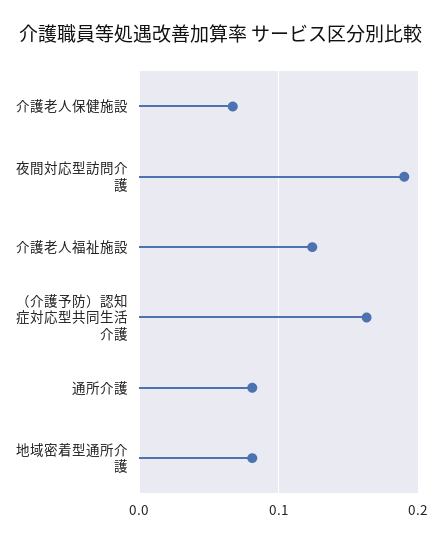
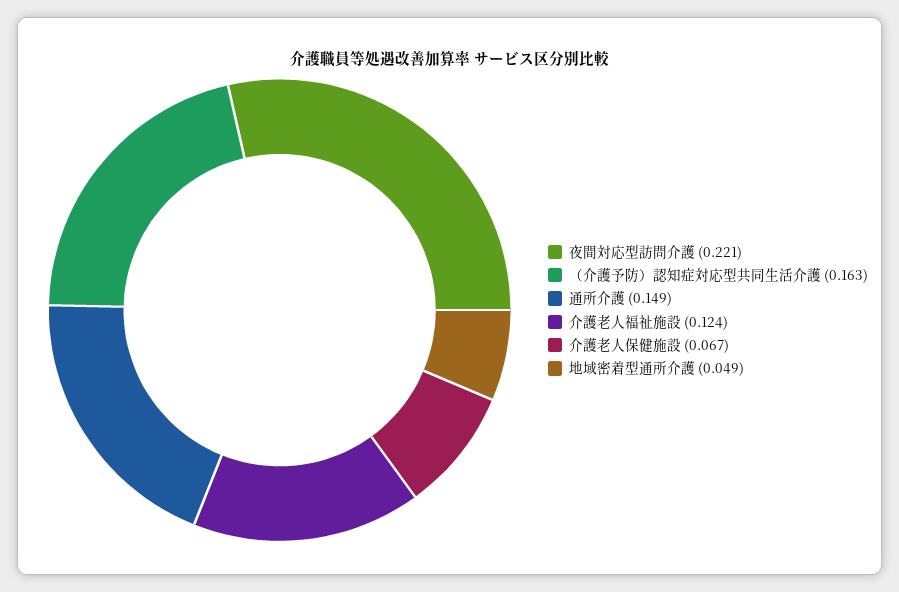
  {
    "介護老人保健施設": 0.067,
-   "夜間対応型訪問介護": 0.19,
+   "夜間対応型訪問介護": 0.221,
    "介護老人福祉施設": 0.124,
    "（介護予防）認知症対応型共同生活介護": 0.163,
-   "通所介護": 0.08,
+   "通所介護": 0.149,
-   "地域密着型通所介護": 0.08
+   "地域密着型通所介護": 0.049
  }

